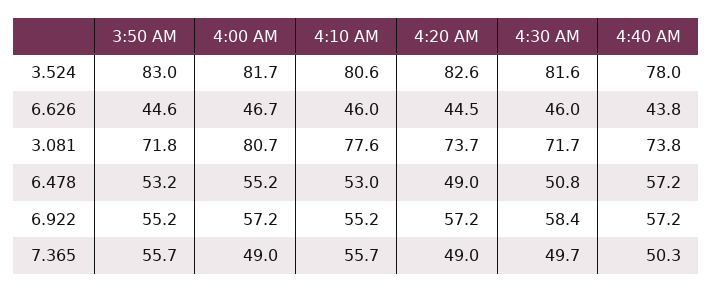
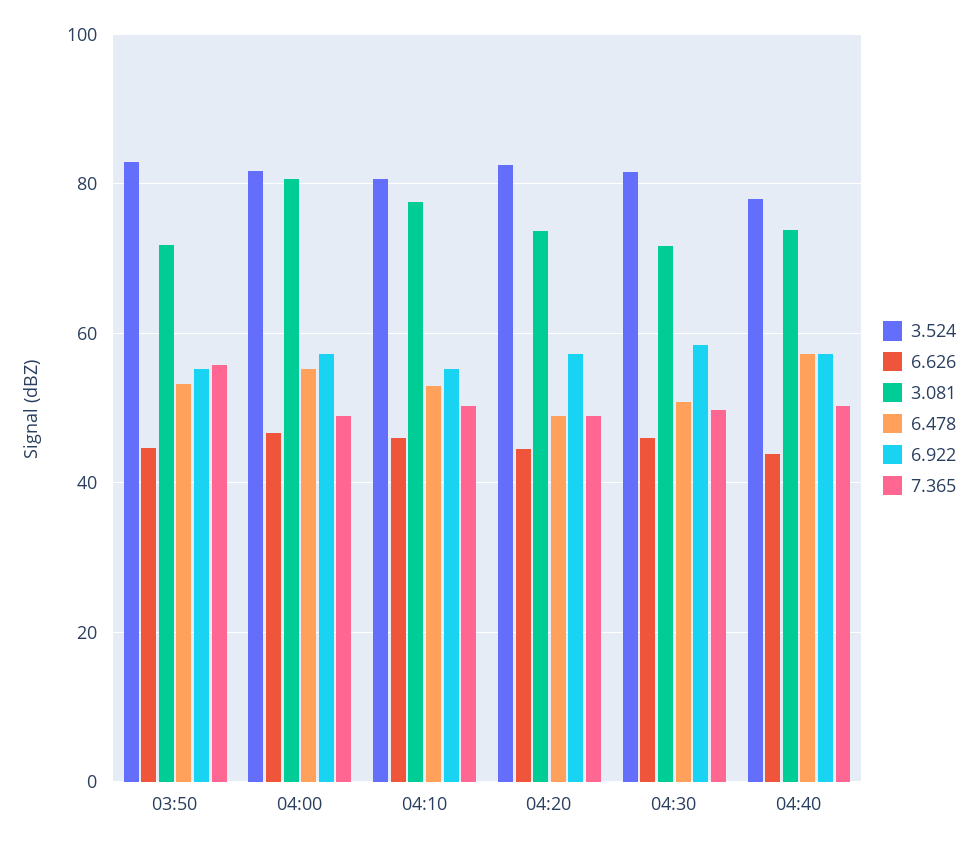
  {
    "3.524": {
      "3:50 AM": 83,
      "4:00 AM": 81.7,
      "4:10 AM": 80.6,
      "4:20 AM": 82.6,
      "4:30 AM": 81.6,
      "4:40 AM": 78
    },
    "6.626": {
      "3:50 AM": 44.6,
      "4:00 AM": 46.7,
      "4:10 AM": 46,
      "4:20 AM": 44.5,
      "4:30 AM": 46,
      "4:40 AM": 43.8
    },
    "3.081": {
      "3:50 AM": 71.8,
      "4:00 AM": 80.7,
      "4:10 AM": 77.6,
      "4:20 AM": 73.7,
      "4:30 AM": 71.7,
      "4:40 AM": 73.8
    },
    "6.478": {
      "3:50 AM": 53.2,
      "4:00 AM": 55.2,
      "4:10 AM": 53,
      "4:20 AM": 49,
      "4:30 AM": 50.8,
      "4:40 AM": 57.2
    },
    "6.922": {
      "3:50 AM": 55.2,
      "4:00 AM": 57.2,
      "4:10 AM": 55.2,
      "4:20 AM": 57.2,
      "4:30 AM": 58.4,
      "4:40 AM": 57.2
    },
    "7.365": {
      "3:50 AM": 55.7,
      "4:00 AM": 49,
-     "4:10 AM": 55.7,
+     "4:10 AM": 50,
      "4:20 AM": 49,
      "4:30 AM": 49.7,
      "4:40 AM": 50.3
    }
  }

